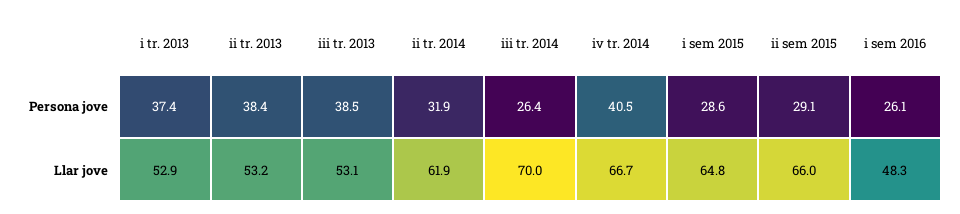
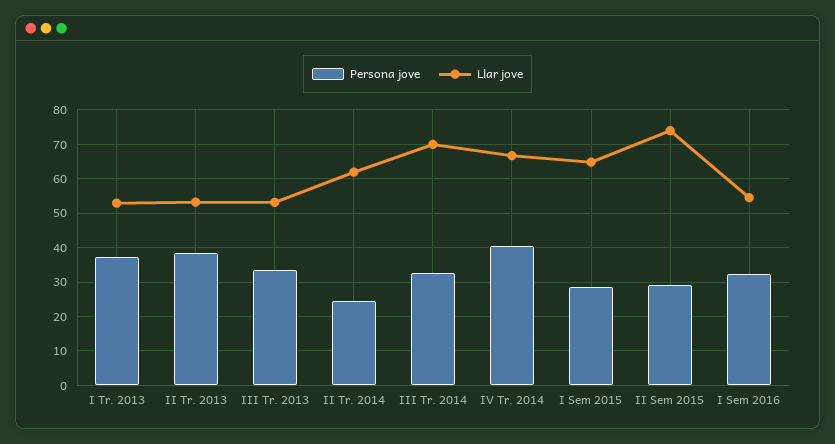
  {
    "Persona jove": {
      "i tr. 2013": 37.4,
      "ii tr. 2013": 38.4,
-     "iii tr. 2013": 38.5,
+     "iii tr. 2013": 34,
-     "ii tr. 2014": 31.9,
+     "ii tr. 2014": 24,
-     "iii tr. 2014": 26.4,
+     "iii tr. 2014": 32,
      "iv tr. 2014": 40.5,
      "i sem 2015": 28.6,
      "ii sem 2015": 29.1,
-     "i sem 2016": 26.1
+     "i sem 2016": 32
    },
    "Llar jove": {
      "i tr. 2013": 52.9,
      "ii tr. 2013": 53.2,
      "iii tr. 2013": 53.1,
      "ii tr. 2014": 61.9,
      "iii tr. 2014": 70,
      "iv tr. 2014": 66.7,
      "i sem 2015": 64.8,
-     "ii sem 2015": 66,
+     "ii sem 2015": 74,
-     "i sem 2016": 48.3
+     "i sem 2016": 54
    }
  }

